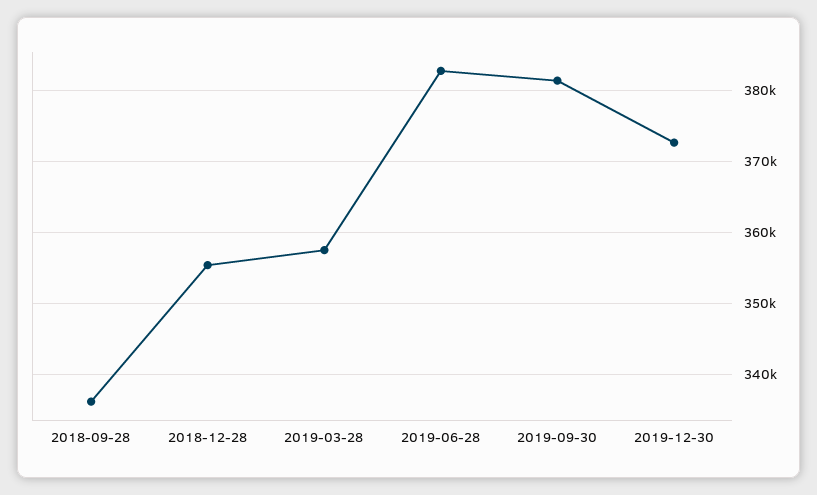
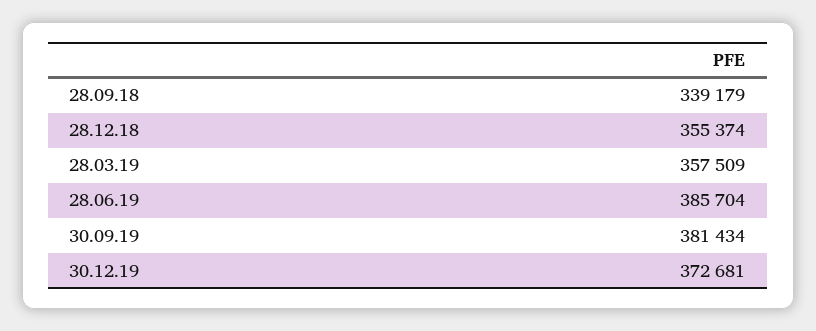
  {
-   "2018-09-28": 336000,
+   "2018-09-28": 339179,
    "2018-12-28": 355374,
    "2019-03-28": 357509,
-   "2019-06-28": 383000,
+   "2019-06-28": 385704,
    "2019-09-30": 381434,
    "2019-12-30": 372681
  }

